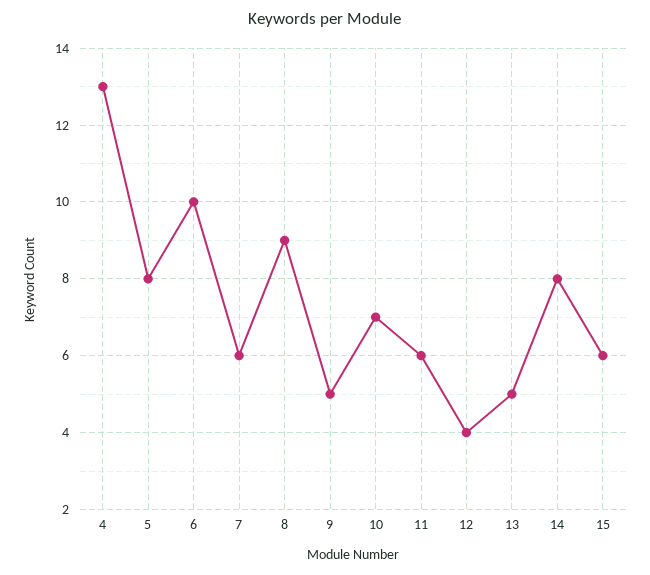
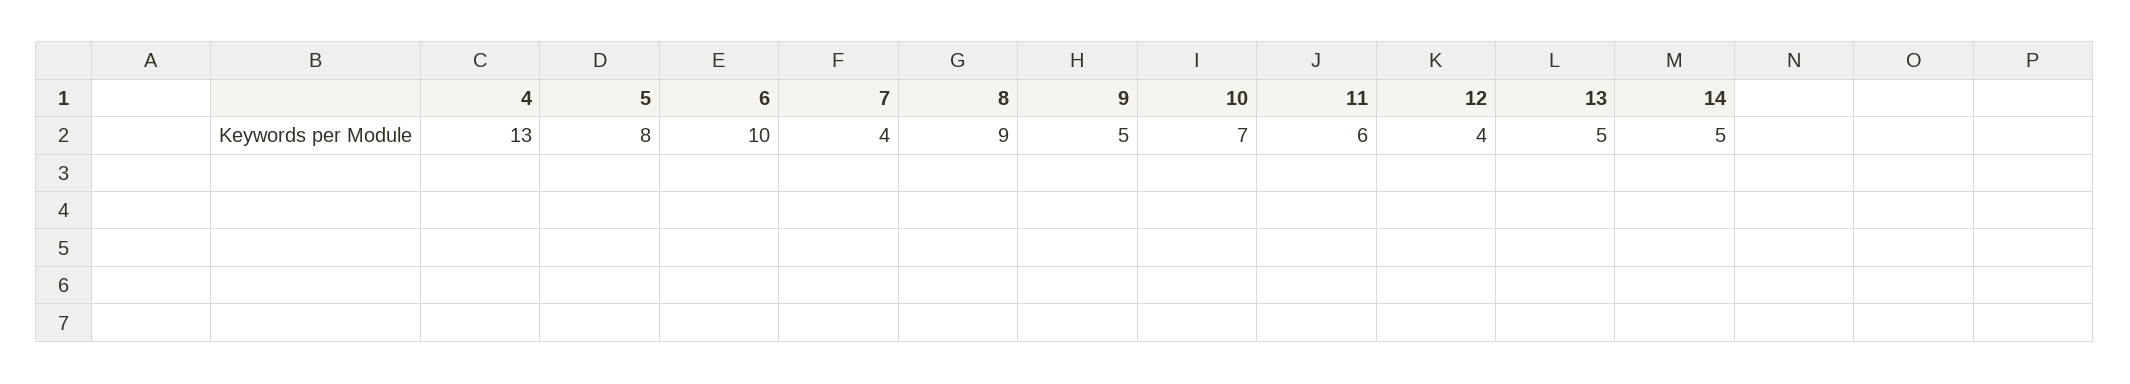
  {
    "4": 13,
    "5": 8,
    "6": 10,
-   "7": 6,
+   "7": 4,
    "8": 9,
    "9": 5,
    "10": 7,
    "11": 6,
    "12": 4,
    "13": 5,
-   "14": 8,
+   "14": 5
-   "15": 6
  }

